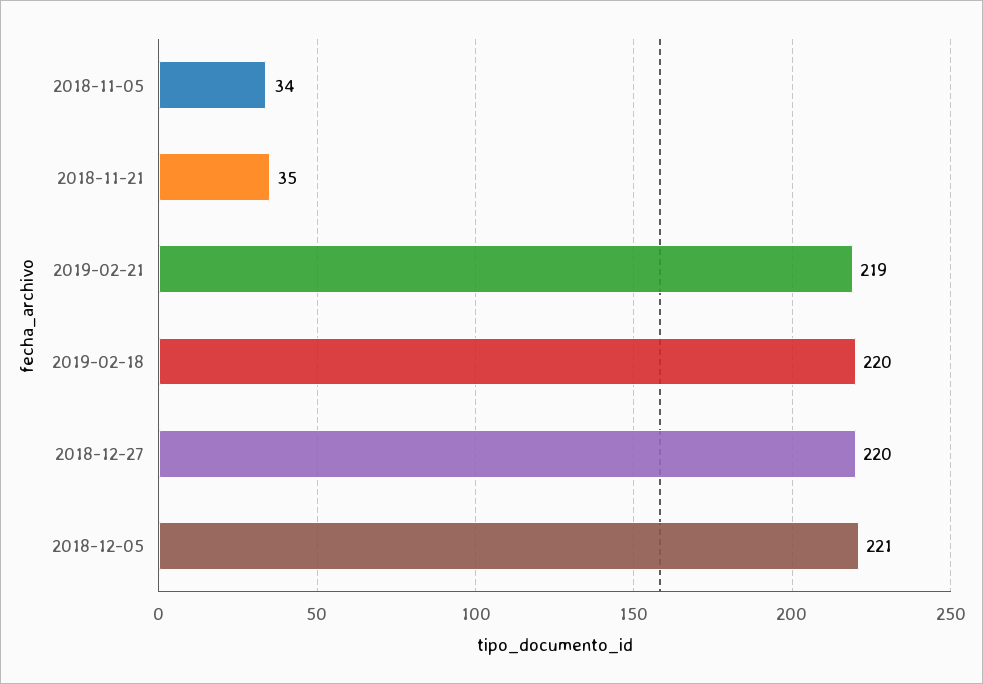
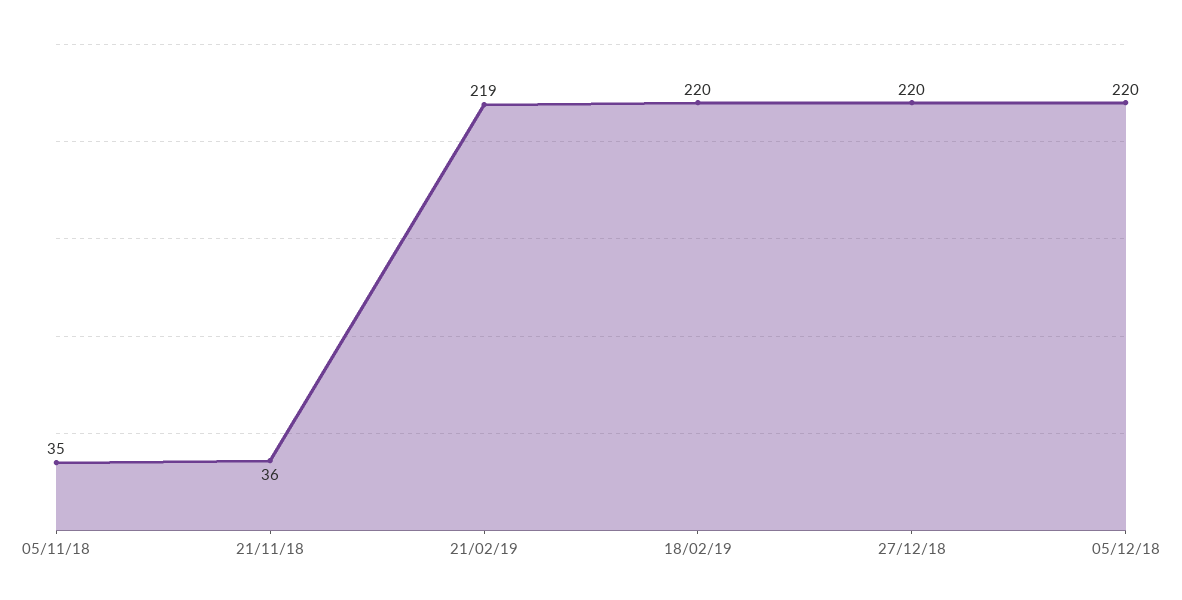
  {
-   "2018-11-05": 34,
+   "2018-11-05": 35,
-   "2018-11-21": 35,
+   "2018-11-21": 36,
    "2019-02-21": 219,
    "2019-02-18": 220,
    "2018-12-27": 220,
-   "2018-12-05": 221
+   "2018-12-05": 220
  }

